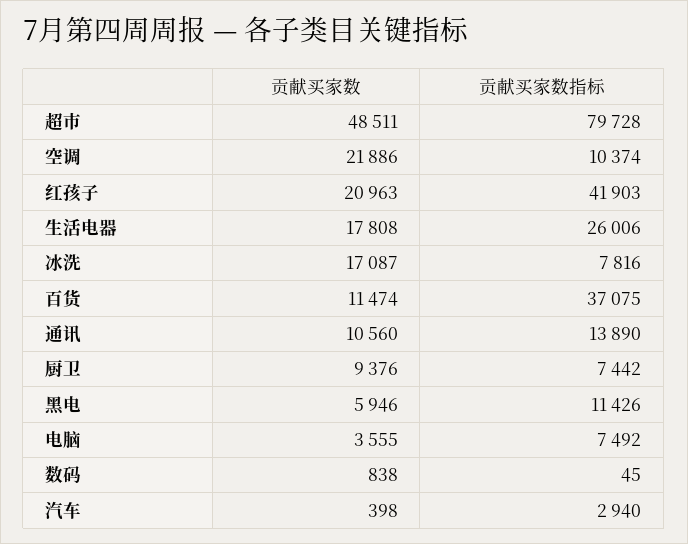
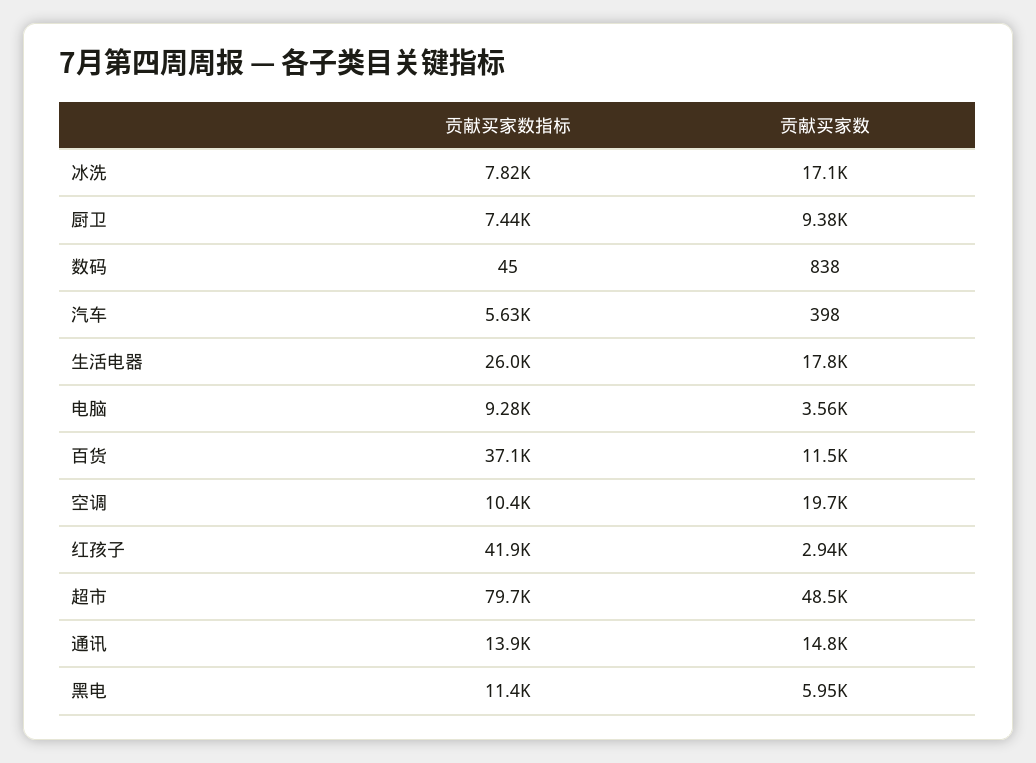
  {
    "贡献买家数": {
      "超市": 48511,
-     "空调": 21886,
+     "空调": 19700,
-     "红孩子": 20963,
+     "红孩子": 2940,
      "生活电器": 17808,
      "冰洗": 17087,
      "百货": 11474,
-     "通讯": 10560,
+     "通讯": 14800,
      "厨卫": 9376,
      "黑电": 5946,
      "电脑": 3555,
      "数码": 838,
      "汽车": 398
    },
    "贡献买家数指标": {
      "超市": 79728,
      "空调": 10374,
      "红孩子": 41903,
      "生活电器": 26006,
      "冰洗": 7816,
      "百货": 37075,
      "通讯": 13890,
      "厨卫": 7442,
      "黑电": 11426,
-     "电脑": 7492,
+     "电脑": 9280,
      "数码": 45,
-     "汽车": 2940
+     "汽车": 5630
    }
  }

